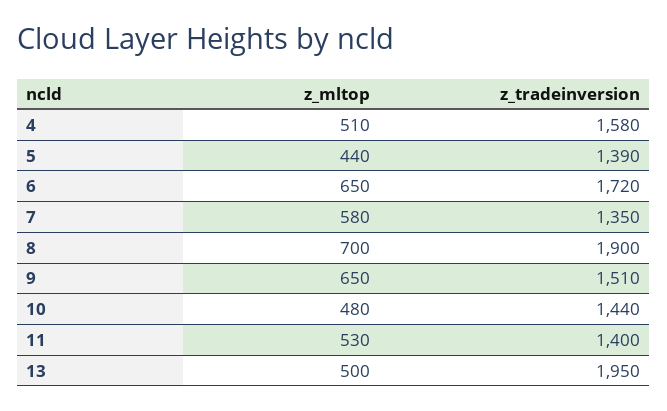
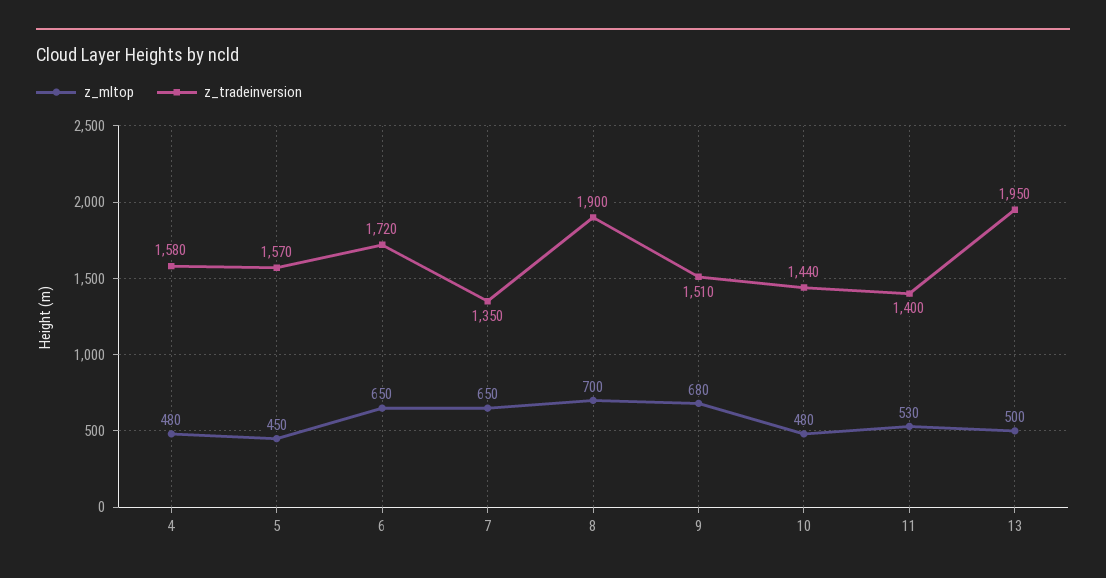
  {
    "z_mltop": {
-     "4": 510,
+     "4": 480,
-     "5": 440,
+     "5": 450,
      "6": 650,
-     "7": 580,
+     "7": 650,
      "8": 700,
-     "9": 650,
+     "9": 680,
      "10": 480,
      "11": 530,
      "13": 500
    },
    "z_tradeinversion": {
      "4": 1580,
-     "5": 1390,
+     "5": 1570,
      "6": 1720,
      "7": 1350,
      "8": 1900,
      "9": 1510,
      "10": 1440,
      "11": 1400,
      "13": 1950
    }
  }

